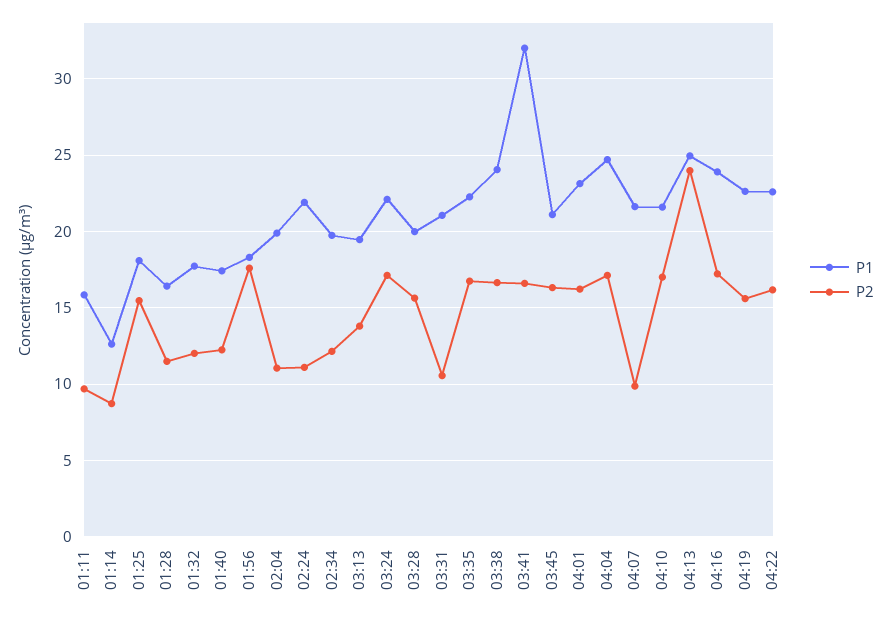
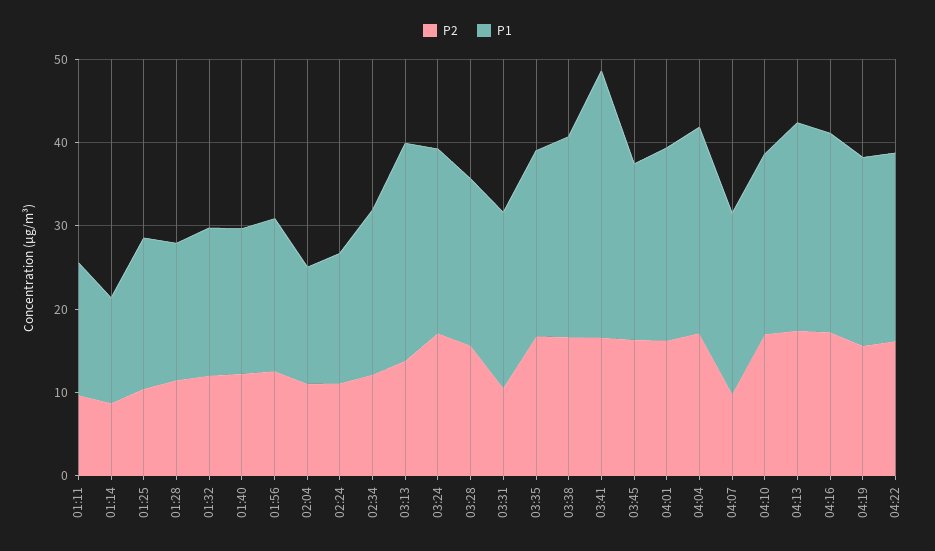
  {
    "P1": {
      "01:11": 16,
      "01:14": 12.5,
      "01:25": 18,
      "01:28": 16.5,
      "01:32": 17.5,
      "01:40": 17.5,
      "01:56": 18.5,
-     "02:04": 20,
+     "02:04": 14,
-     "02:24": 22,
+     "02:24": 16,
      "02:34": 20,
-     "03:13": 19.5,
+     "03:13": 26,
      "03:24": 22,
      "03:28": 20,
      "03:31": 21,
      "03:35": 22.5,
      "03:38": 24,
      "03:41": 32,
      "03:45": 21,
      "04:01": 23,
      "04:04": 24.5,
      "04:07": 21.5,
      "04:10": 21.5,
      "04:13": 25,
      "04:16": 24,
      "04:19": 22.5,
      "04:22": 22.5
    },
    "P2": {
      "01:11": 9.5,
      "01:14": 8.5,
-     "01:25": 15.5,
+     "01:25": 10,
      "01:28": 11.5,
      "01:32": 12,
      "01:40": 12.5,
-     "01:56": 17.5,
+     "01:56": 12,
      "02:04": 11,
      "02:24": 11,
      "02:34": 12,
      "03:13": 14,
      "03:24": 17,
      "03:28": 15.5,
      "03:31": 10.5,
      "03:35": 17,
      "03:38": 16.5,
      "03:41": 16.5,
      "03:45": 16.5,
      "04:01": 16,
      "04:04": 17,
      "04:07": 10,
      "04:10": 17,
-     "04:13": 24,
+     "04:13": 18,
      "04:16": 17,
      "04:19": 15.5,
      "04:22": 16
    }
  }

